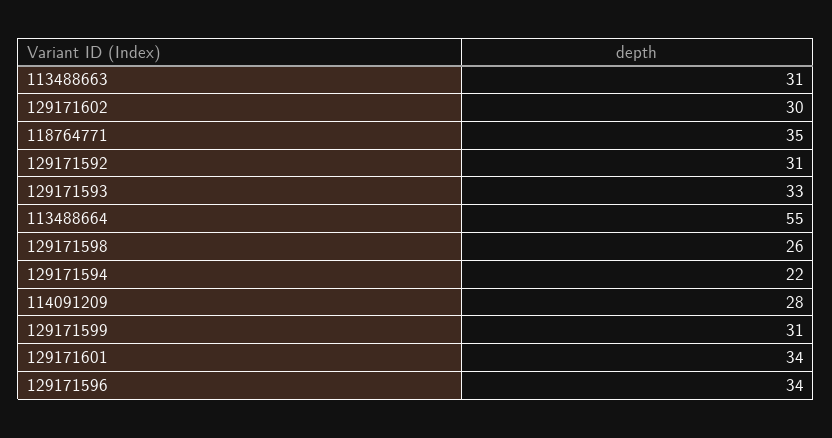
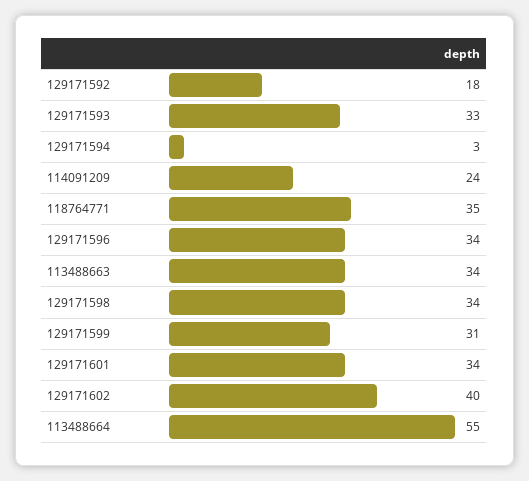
  {
-   "113488663": 31,
+   "113488663": 34,
-   "129171602": 30,
+   "129171602": 40,
    "118764771": 35,
-   "129171592": 31,
+   "129171592": 18,
    "129171593": 33,
    "113488664": 55,
-   "129171598": 26,
+   "129171598": 34,
-   "129171594": 22,
+   "129171594": 3,
-   "114091209": 28,
+   "114091209": 24,
    "129171599": 31,
    "129171601": 34,
    "129171596": 34
  }

